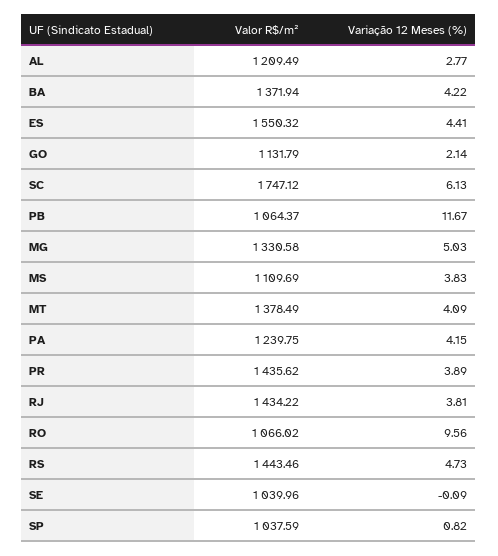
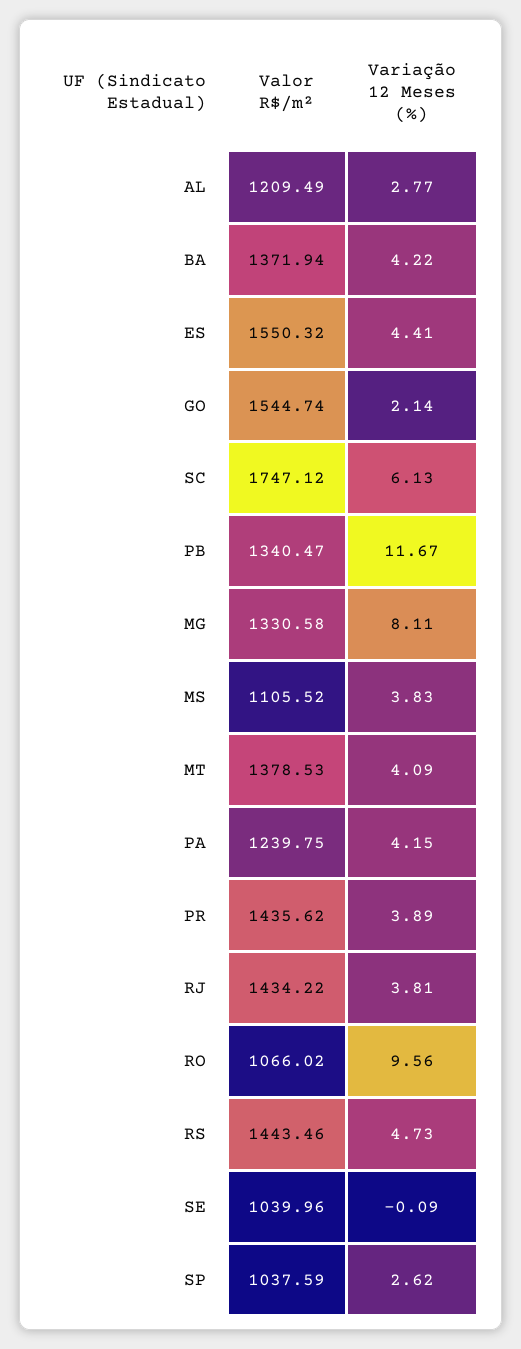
  {
    "Valor R$/m²": {
      "AL": 1209.49,
      "BA": 1371.94,
      "ES": 1550.32,
-     "GO": 1131.79,
+     "GO": 1544.74,
      "SC": 1747.12,
-     "PB": 1064.37,
+     "PB": 1340.47,
      "MG": 1330.58,
-     "MS": 1109.69,
+     "MS": 1105.52,
-     "MT": 1378.49,
+     "MT": 1378.53,
      "PA": 1239.75,
      "PR": 1435.62,
      "RJ": 1434.22,
      "RO": 1066.02,
      "RS": 1443.46,
      "SE": 1039.96,
      "SP": 1037.59
    },
    "Variação 12 Meses (%)": {
      "AL": 2.77,
      "BA": 4.22,
      "ES": 4.41,
      "GO": 2.14,
      "SC": 6.13,
      "PB": 11.67,
-     "MG": 5.03,
+     "MG": 8.11,
      "MS": 3.83,
      "MT": 4.09,
      "PA": 4.15,
      "PR": 3.89,
      "RJ": 3.81,
      "RO": 9.56,
      "RS": 4.73,
      "SE": -0.09,
-     "SP": 0.82
+     "SP": 2.62
    }
  }

